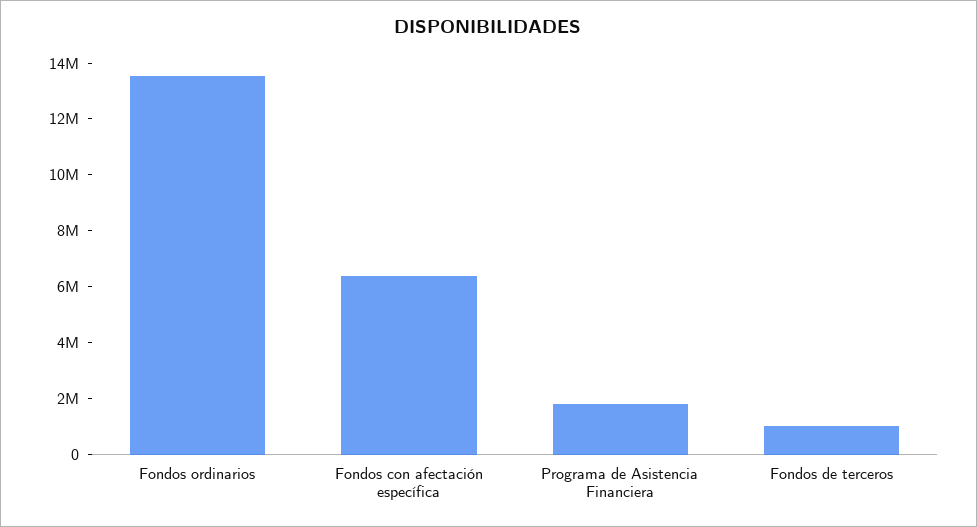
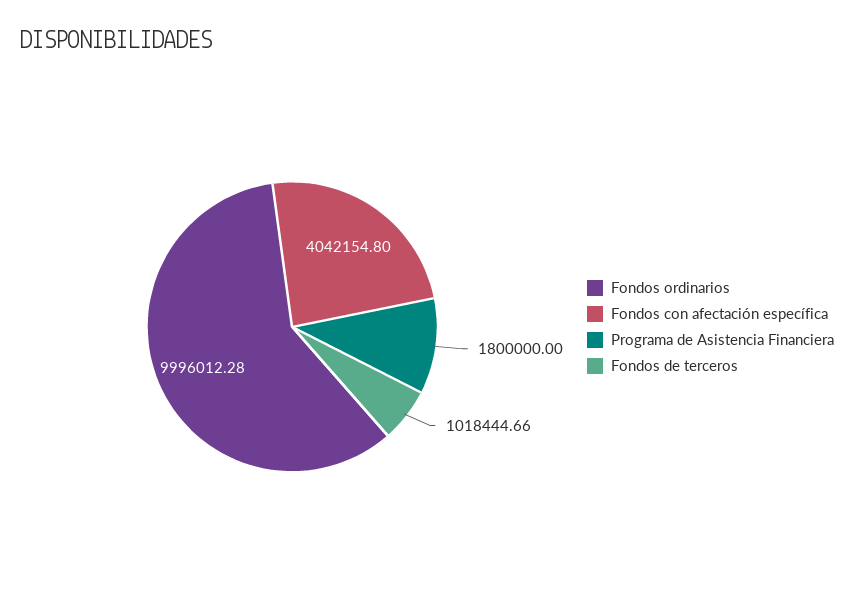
  {
-   "Fondos ordinarios": 13500000,
+   "Fondos ordinarios": 9996012.28,
-   "Fondos con afectación específica": 6500000,
+   "Fondos con afectación específica": 4042154.8,
    "Programa de Asistencia Financiera": 1800000,
    "Fondos de terceros": 1018444.66
  }

